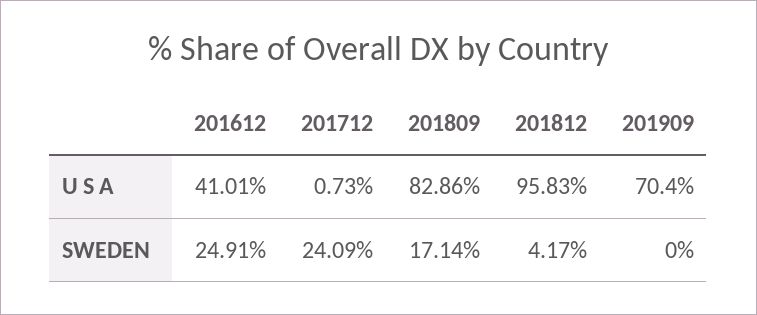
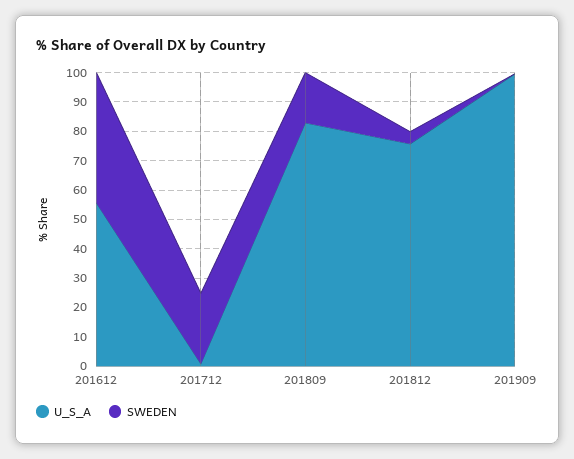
  {
    "U S A": {
-     "201612": 41.01,
+     "201612": 55,
      "201712": 0.73,
      "201809": 82.86,
-     "201812": 95.83,
+     "201812": 75,
-     "201909": 70.4
+     "201909": 100
    },
    "SWEDEN": {
-     "201612": 24.91,
+     "201612": 45,
      "201712": 24.09,
      "201809": 17.14,
      "201812": 4.17,
      "201909": 0
    }
  }

